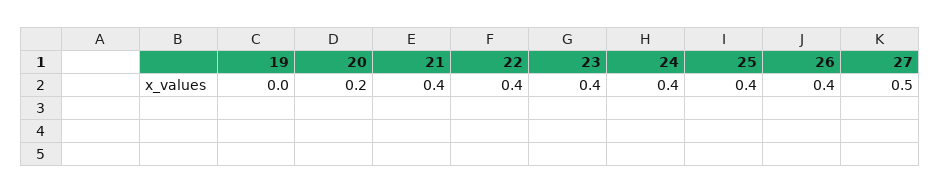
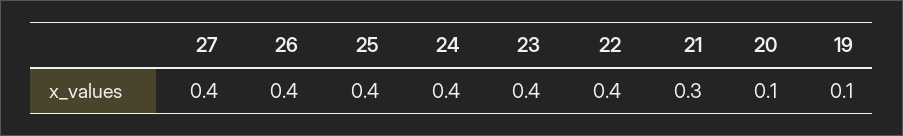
  {
-   "19": 0,
+   "19": 0.1,
-   "20": 0.2,
+   "20": 0.1,
-   "21": 0.4,
+   "21": 0.3,
    "22": 0.4,
    "23": 0.4,
    "24": 0.4,
    "25": 0.4,
    "26": 0.4,
-   "27": 0.5
+   "27": 0.4
  }

